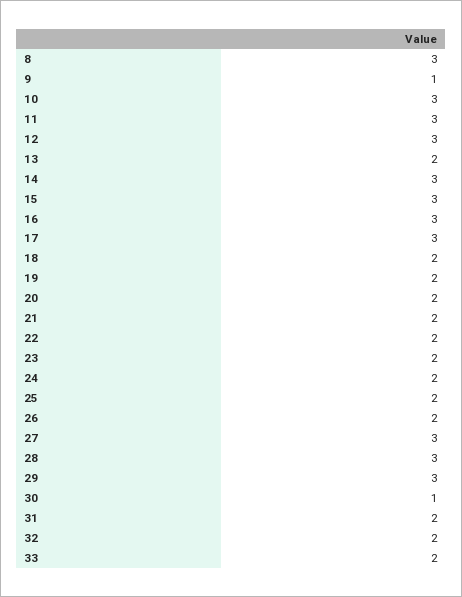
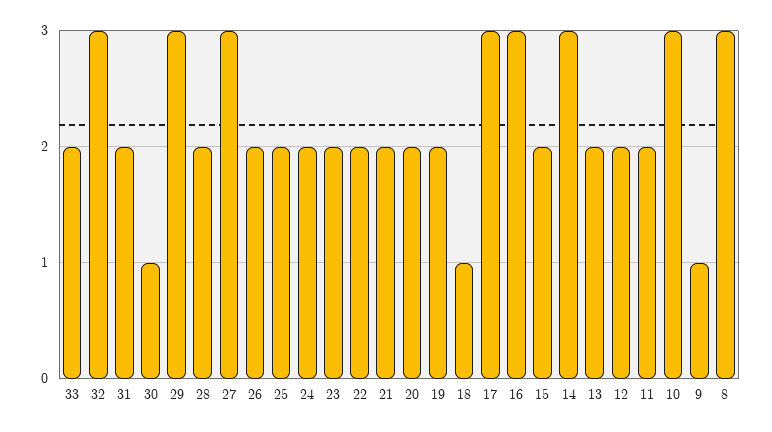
  {
    "8": 3,
    "9": 1,
    "10": 3,
-   "11": 3,
+   "11": 2,
-   "12": 3,
+   "12": 2,
    "13": 2,
    "14": 3,
-   "15": 3,
+   "15": 2,
    "16": 3,
    "17": 3,
-   "18": 2,
+   "18": 1,
    "19": 2,
    "20": 2,
    "21": 2,
    "22": 2,
    "23": 2,
    "24": 2,
    "25": 2,
    "26": 2,
    "27": 3,
-   "28": 3,
+   "28": 2,
    "29": 3,
    "30": 1,
    "31": 2,
-   "32": 2,
+   "32": 3,
    "33": 2
  }

